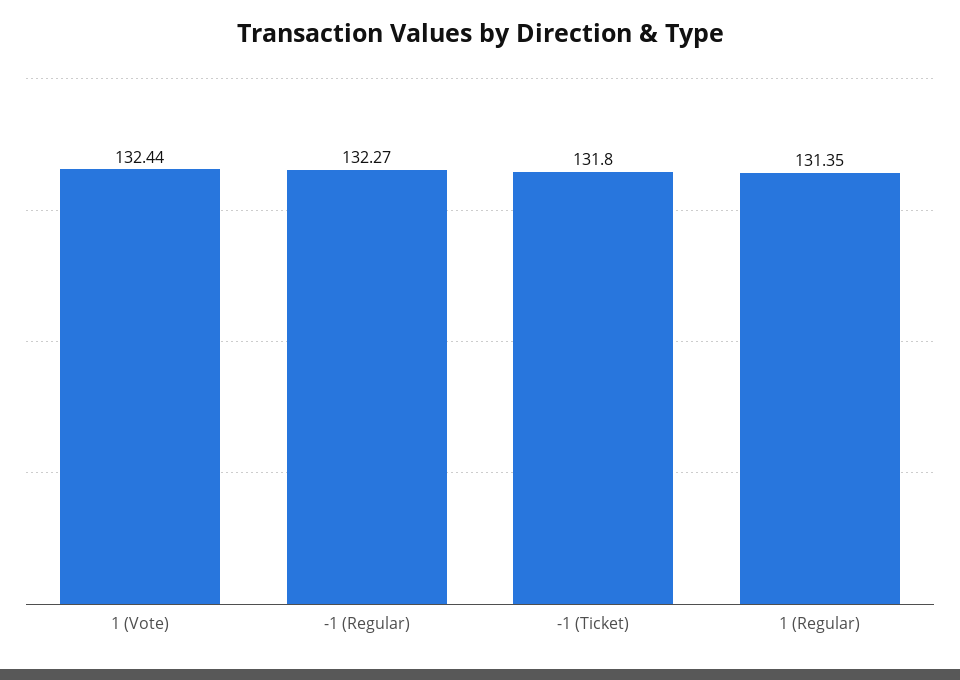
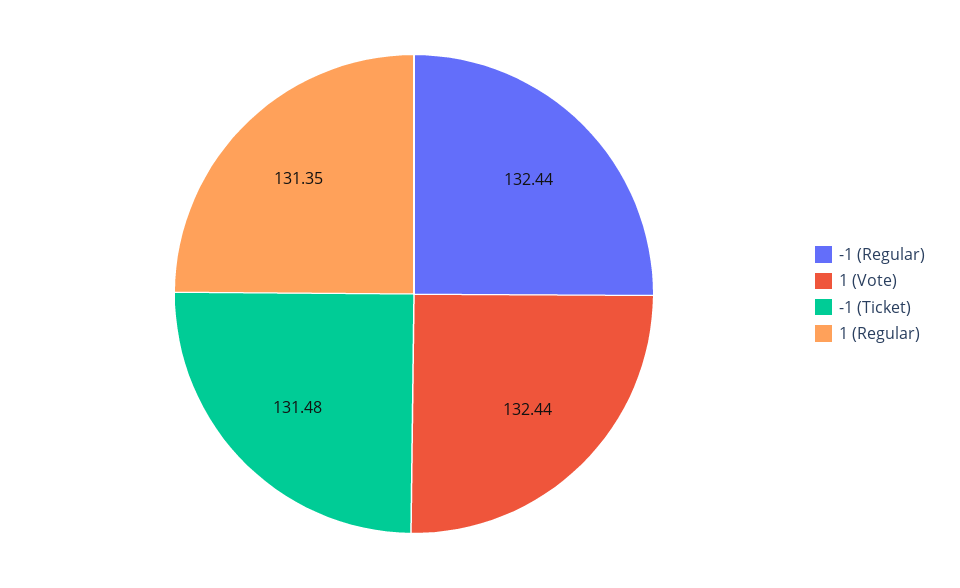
  {
    "1 (Vote)": 132.44,
-   "-1 (Regular)": 132.27,
+   "-1 (Regular)": 132.44,
-   "-1 (Ticket)": 131.8,
+   "-1 (Ticket)": 131.48,
    "1 (Regular)": 131.35
  }

